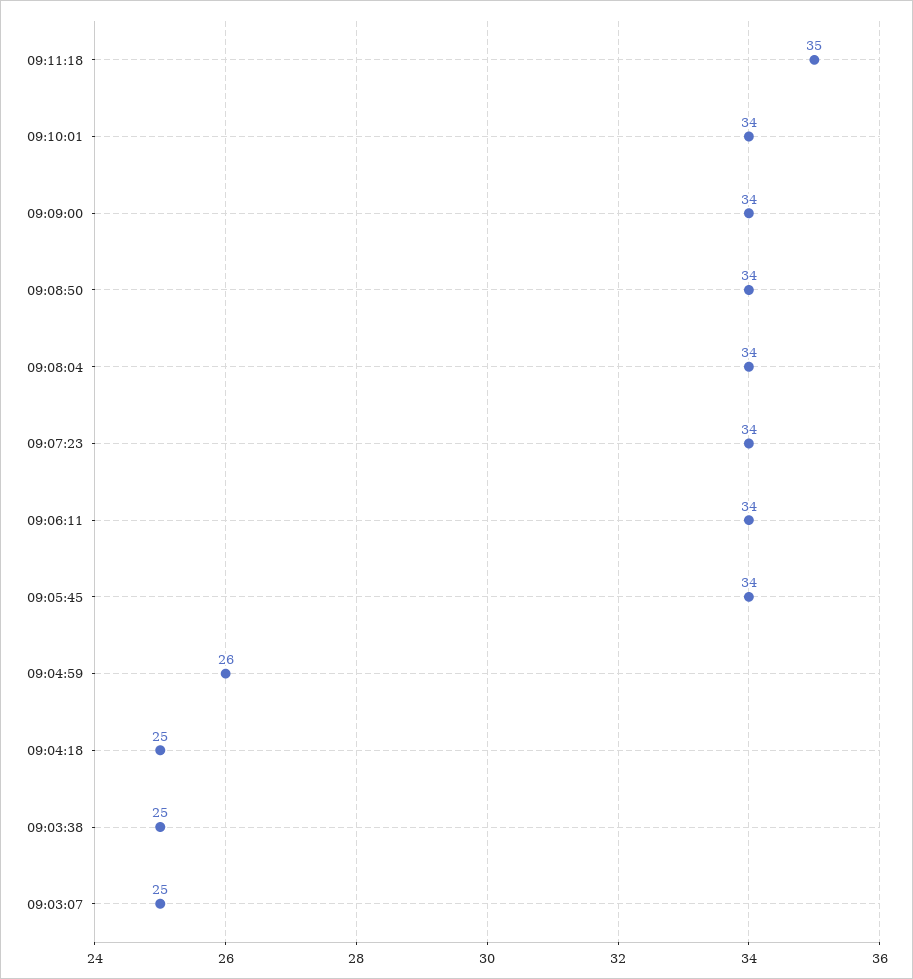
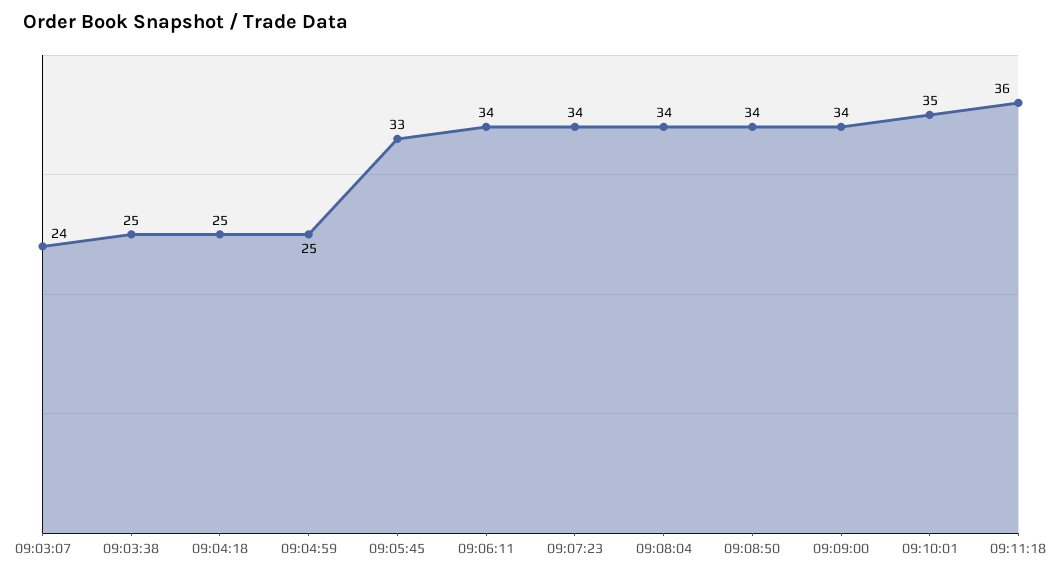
  {
-   "09:11:18": 35,
+   "09:11:18": 36,
-   "09:10:01": 34,
+   "09:10:01": 35,
    "09:09:00": 34,
    "09:08:50": 34,
    "09:08:04": 34,
    "09:07:23": 34,
    "09:06:11": 34,
-   "09:05:45": 34,
+   "09:05:45": 33,
-   "09:04:59": 26,
+   "09:04:59": 25,
    "09:04:18": 25,
    "09:03:38": 25,
-   "09:03:07": 25
+   "09:03:07": 24
  }

